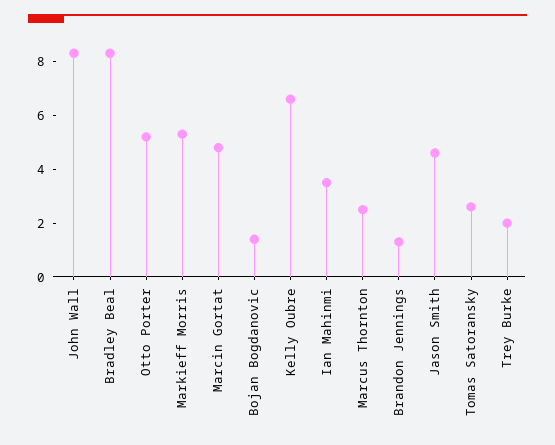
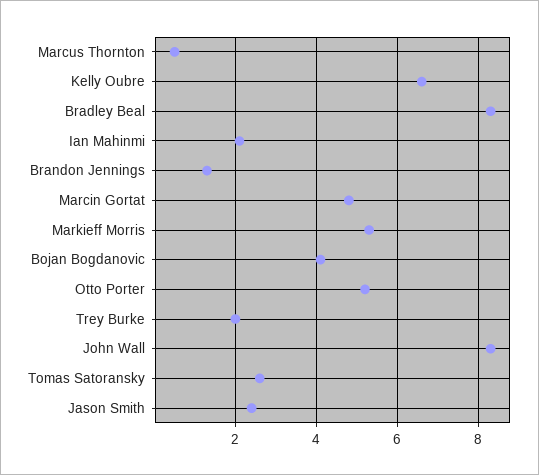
  {
    "John Wall": 8.5,
    "Bradley Beal": 8.5,
    "Otto Porter": 5,
    "Markieff Morris": 5.5,
    "Marcin Gortat": 5,
-   "Bojan Bogdanovic": 1.5,
+   "Bojan Bogdanovic": 4,
    "Kelly Oubre": 6.5,
-   "Ian Mahinmi": 3.5,
+   "Ian Mahinmi": 2,
-   "Marcus Thornton": 2.5,
+   "Marcus Thornton": 0.5,
    "Brandon Jennings": 1.5,
-   "Jason Smith": 4.5,
+   "Jason Smith": 2.5,
    "Tomas Satoransky": 2.5,
    "Trey Burke": 2
  }

